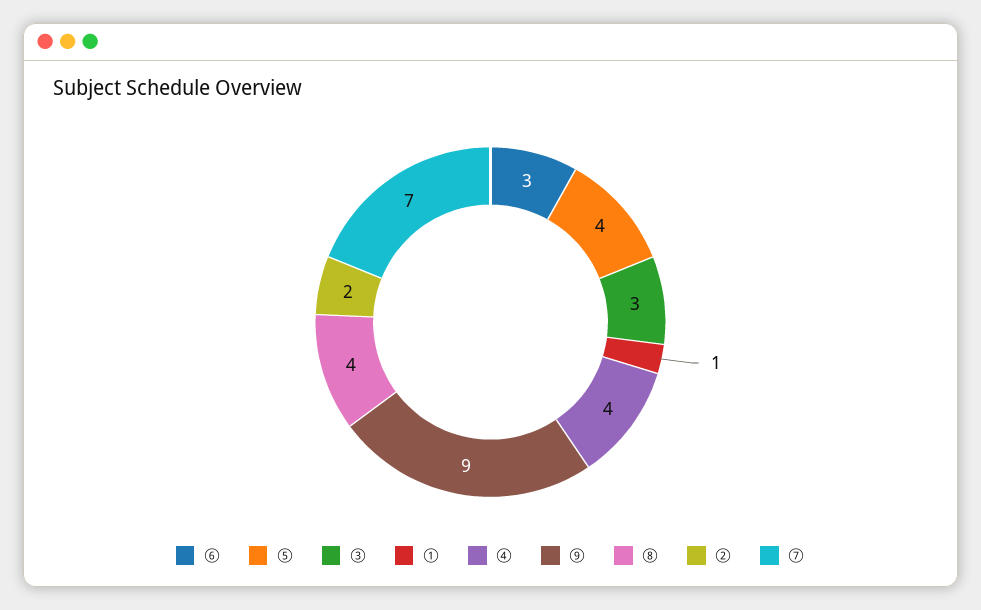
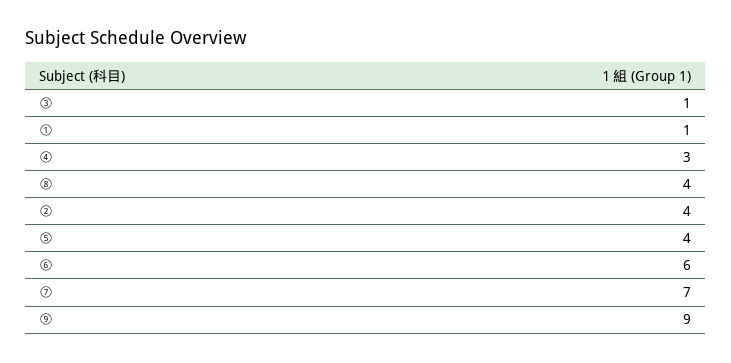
  {
-   "⑥": 3,
+   "⑥": 6,
    "⑤": 4,
-   "③": 3,
+   "③": 1,
    "①": 1,
-   "④": 4,
+   "④": 3,
    "⑨": 9,
    "⑧": 4,
-   "②": 2,
+   "②": 4,
    "⑦": 7
  }

